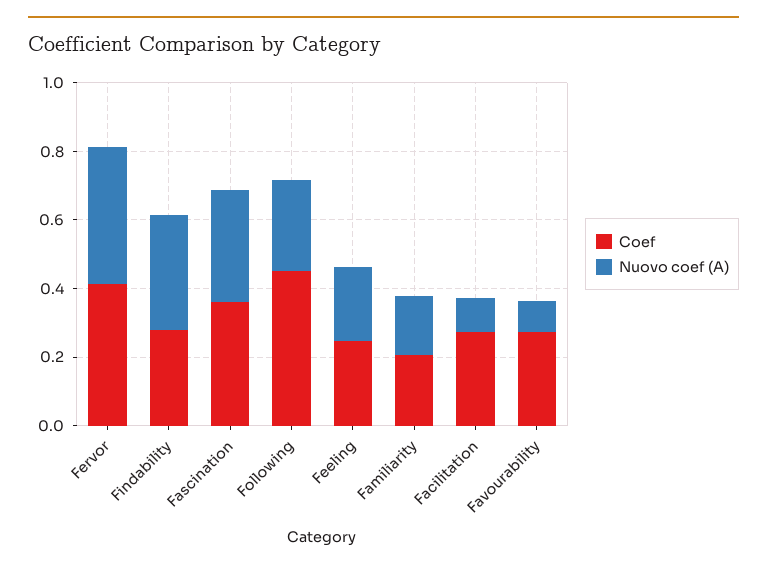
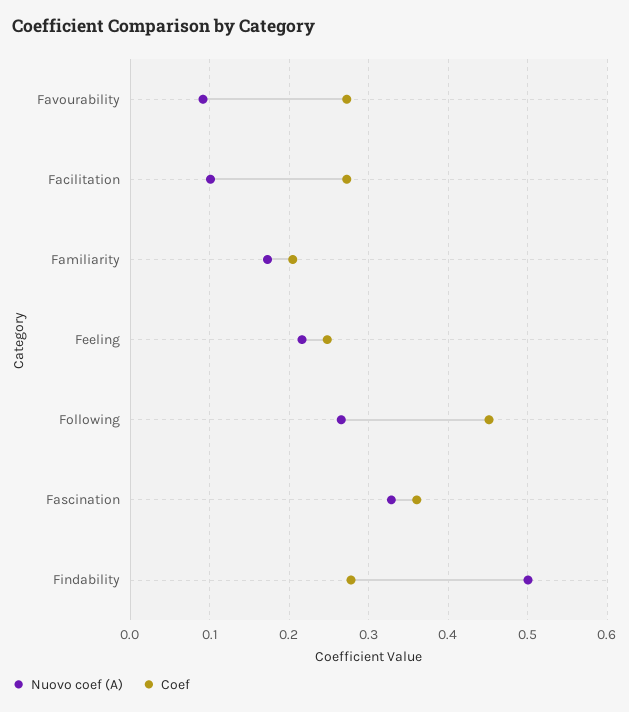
  {
    "Coef": {
-     "Fervor": 0.4,
      "Findability": 0.28,
      "Fascination": 0.36,
      "Following": 0.45,
      "Feeling": 0.25,
      "Familiarity": 0.2,
      "Facilitation": 0.27,
      "Favourability": 0.27
    },
    "Nuovo coef (A)": {
-     "Fervor": 0.4,
-     "Findability": 0.35,
+     "Findability": 0.5,
      "Fascination": 0.33,
      "Following": 0.27,
      "Feeling": 0.22,
      "Familiarity": 0.17,
      "Facilitation": 0.1,
      "Favourability": 0.09
    }
  }

